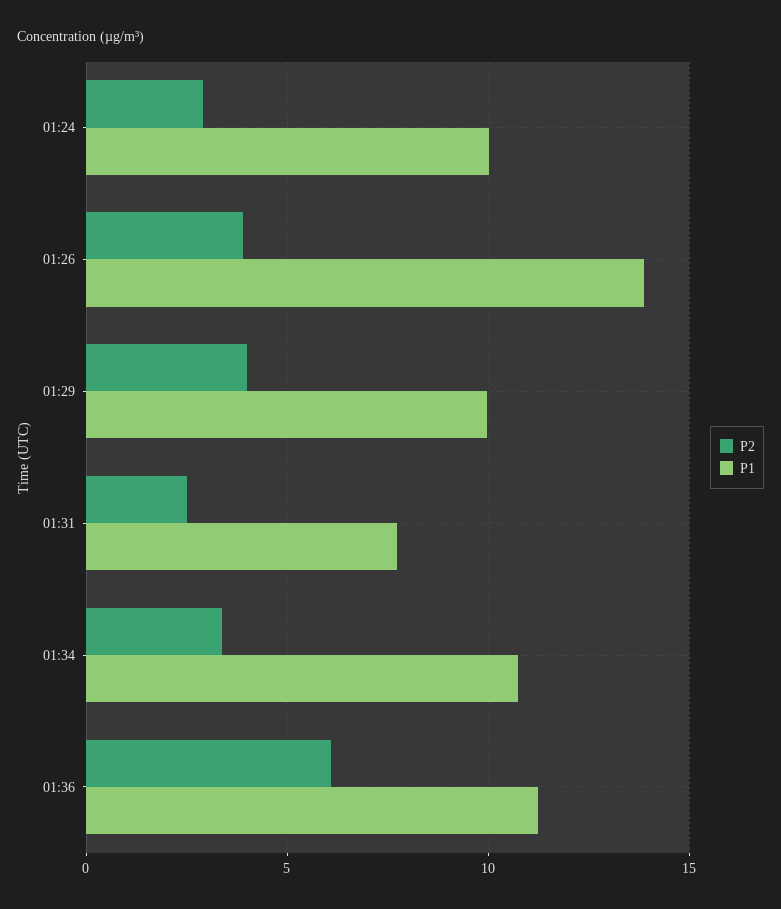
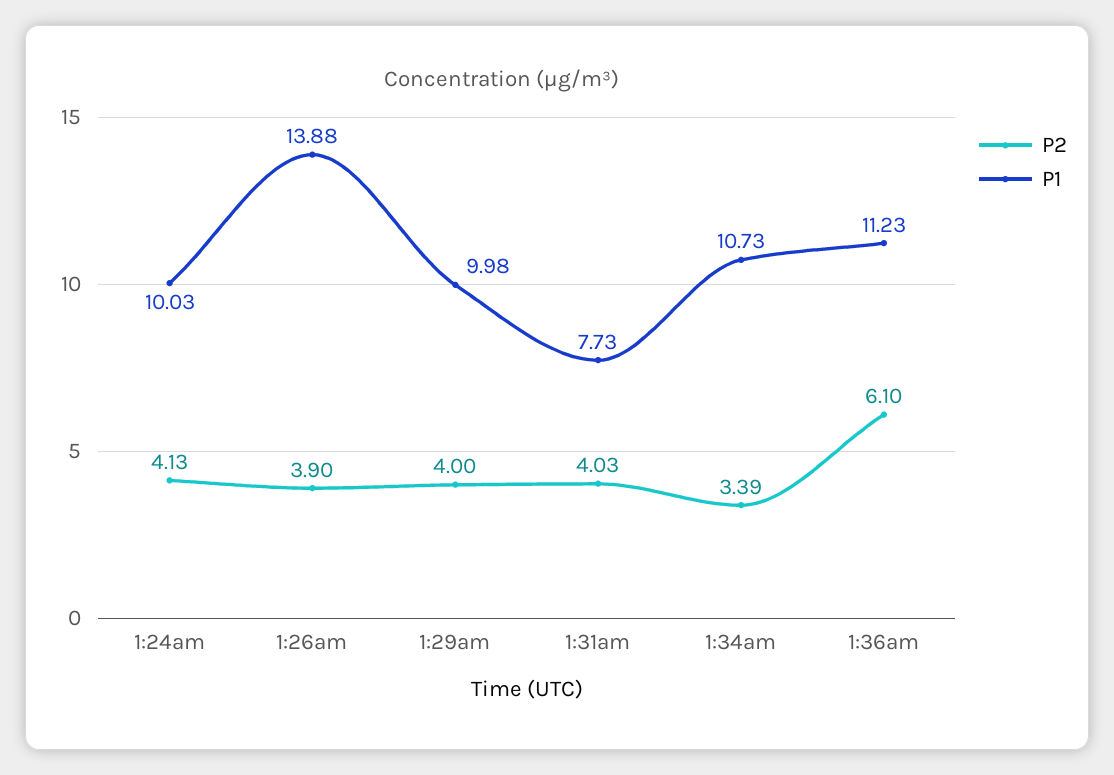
  {
    "P2": {
-     "01:24": 3,
+     "01:24": 4.13,
      "01:26": 3.9,
      "01:29": 4,
-     "01:31": 2.5,
+     "01:31": 4.03,
      "01:34": 3.39,
      "01:36": 6.1
    },
    "P1": {
      "01:24": 10.03,
      "01:26": 13.88,
      "01:29": 9.98,
      "01:31": 7.73,
      "01:34": 10.73,
      "01:36": 11.23
    }
  }

